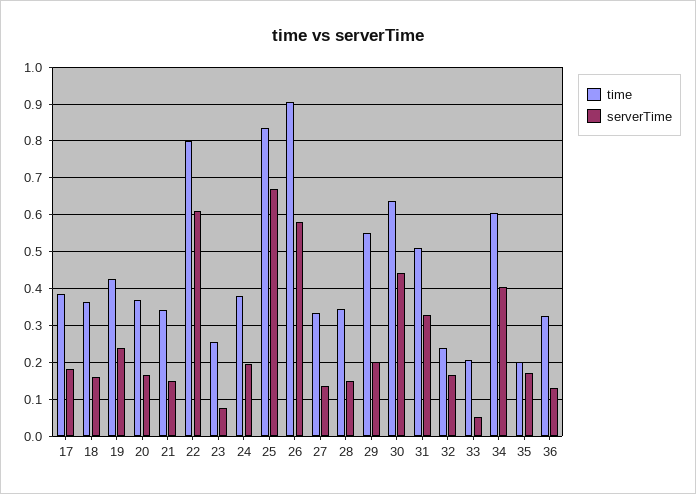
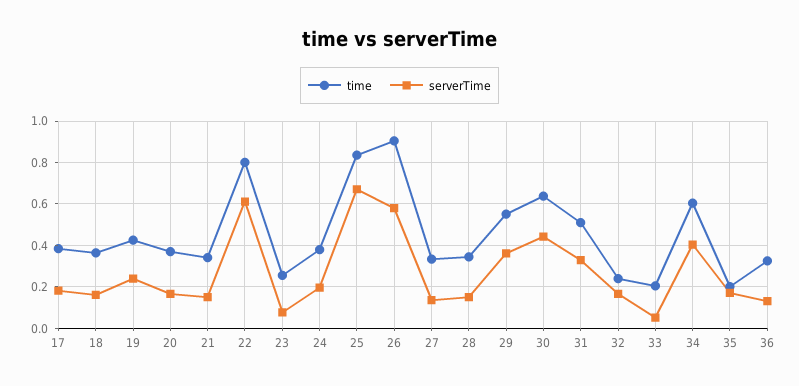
  {
    "time": {
      "17": 0.38,
      "18": 0.36,
      "19": 0.42,
      "20": 0.38,
      "21": 0.34,
      "22": 0.8,
      "23": 0.26,
      "24": 0.38,
      "25": 0.84,
      "26": 0.9,
      "27": 0.34,
      "28": 0.34,
      "29": 0.56,
      "30": 0.64,
      "31": 0.52,
      "32": 0.24,
      "33": 0.2,
      "34": 0.6,
      "35": 0.2,
      "36": 0.32
    },
    "serverTime": {
      "17": 0.18,
      "18": 0.16,
      "19": 0.24,
      "20": 0.16,
      "21": 0.16,
      "22": 0.62,
      "23": 0.08,
      "24": 0.2,
      "25": 0.68,
      "26": 0.58,
      "27": 0.14,
      "28": 0.16,
-     "29": 0.2,
+     "29": 0.35,
      "30": 0.44,
      "31": 0.32,
      "32": 0.16,
      "33": 0.06,
      "34": 0.4,
      "35": 0.18,
      "36": 0.14
    }
  }

